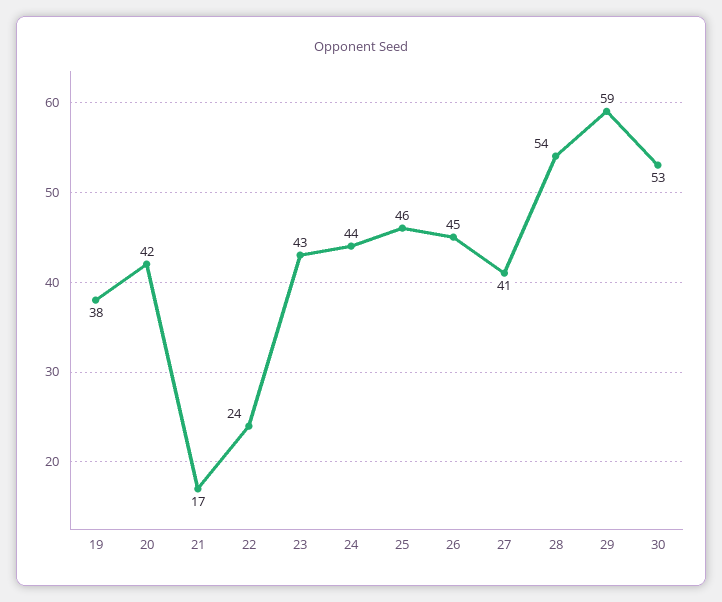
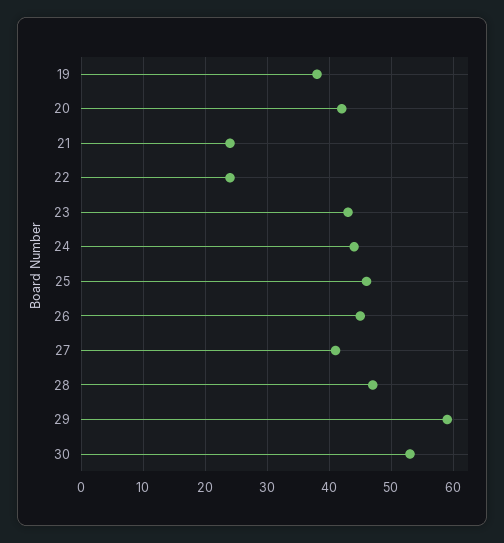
  {
    "19": 38,
    "20": 42,
-   "21": 17,
+   "21": 24,
    "22": 24,
    "23": 43,
    "24": 44,
    "25": 46,
    "26": 45,
    "27": 41,
-   "28": 54,
+   "28": 47,
    "29": 59,
    "30": 53
  }

